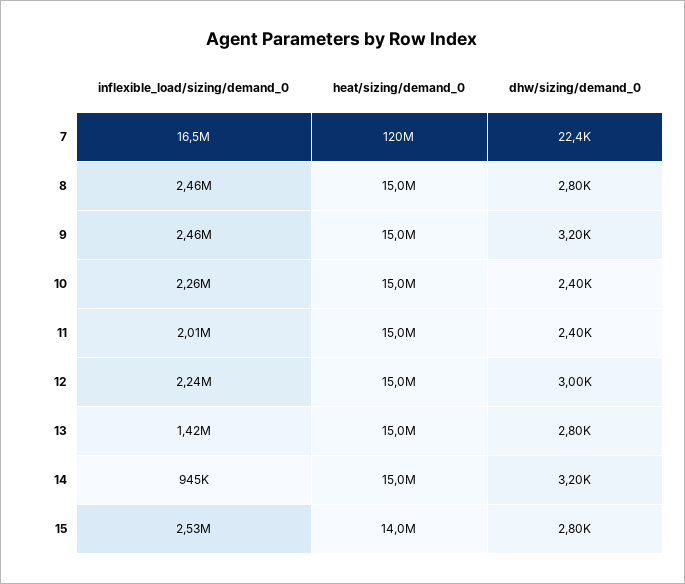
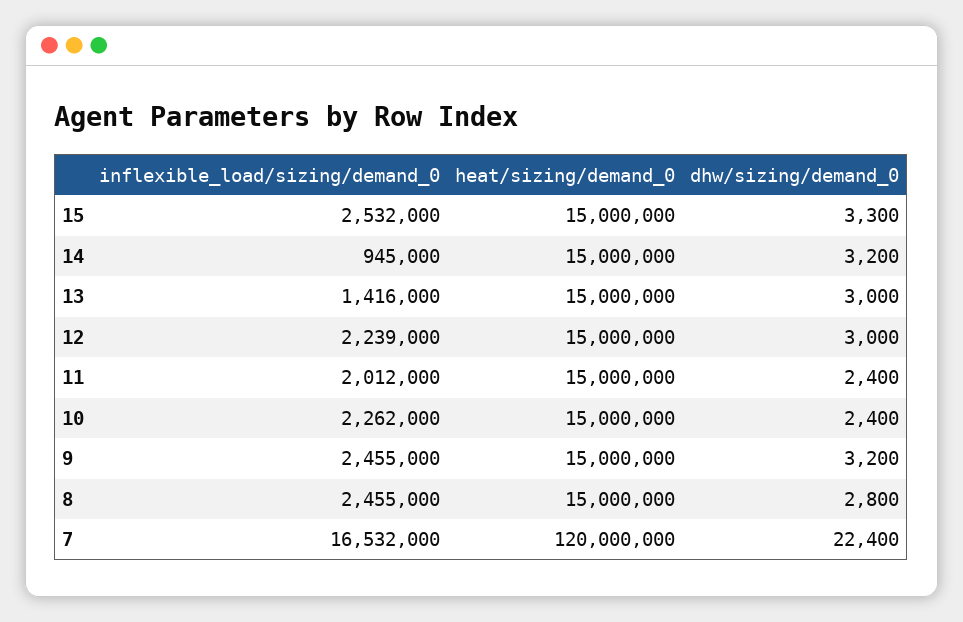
  {
    "inflexible_load/sizing/demand_0": {
      "7": 16532000,
      "8": 2455000,
      "9": 2455000,
      "10": 2262000,
      "11": 2012000,
      "12": 2239000,
      "13": 1416000,
      "14": 945000,
      "15": 2532000
    },
    "heat/sizing/demand_0": {
      "7": 120000000,
      "8": 15000000,
      "9": 15000000,
      "10": 15000000,
      "11": 15000000,
      "12": 15000000,
      "13": 15000000,
      "14": 15000000,
-     "15": 14000000
+     "15": 15000000
    },
    "dhw/sizing/demand_0": {
      "7": 22400,
      "8": 2800,
      "9": 3200,
      "10": 2400,
      "11": 2400,
      "12": 3000,
-     "13": 2800,
+     "13": 3000,
      "14": 3200,
-     "15": 2800
+     "15": 3300
    }
  }

